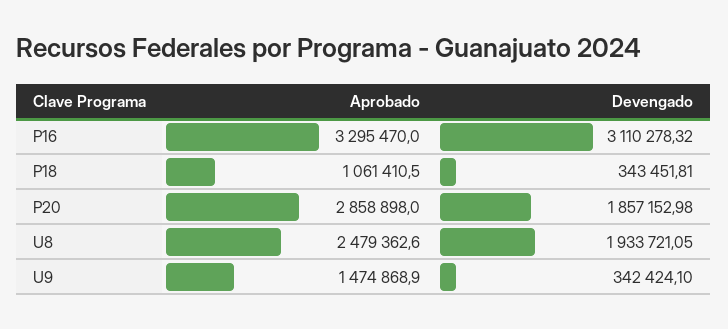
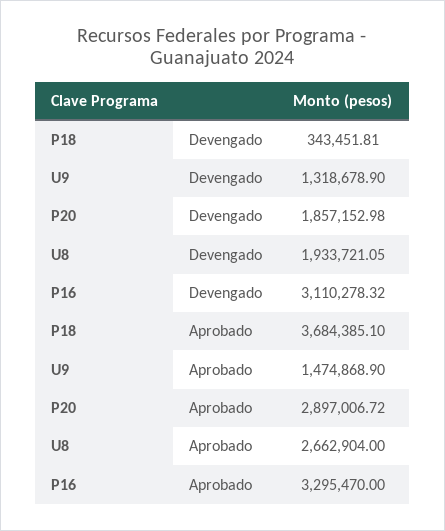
  {
    "Aprobado": {
      "P16": 3295470,
-     "P18": 1061410.5,
+     "P18": 3684385.1,
-     "P20": 2858898,
+     "P20": 2897006.72,
-     "U8": 2479362.6,
+     "U8": 2662904,
      "U9": 1474868.9
    },
    "Devengado": {
      "P16": 3110278.32,
      "P18": 343451.81,
      "P20": 1857152.98,
      "U8": 1933721.05,
-     "U9": 342424.1
+     "U9": 1318678.9
    }
  }

